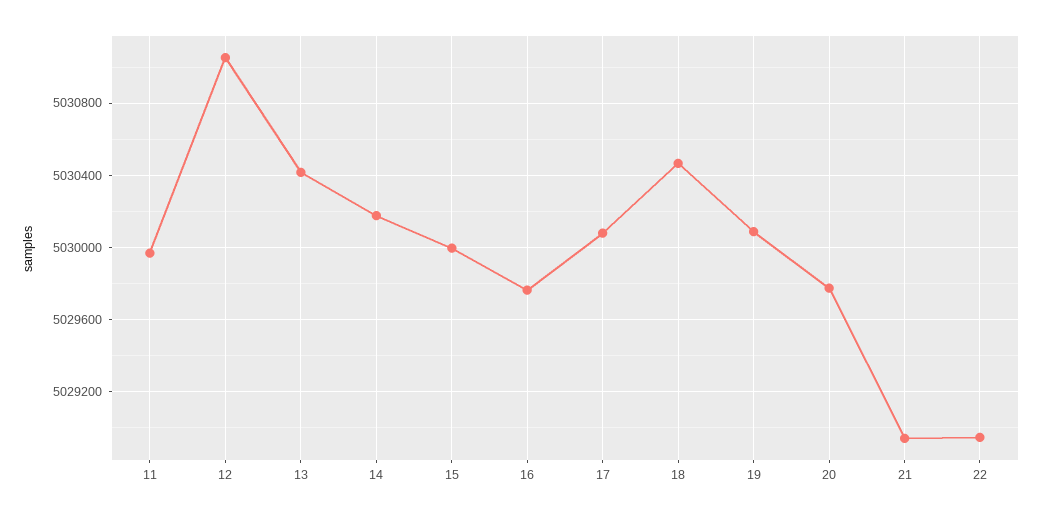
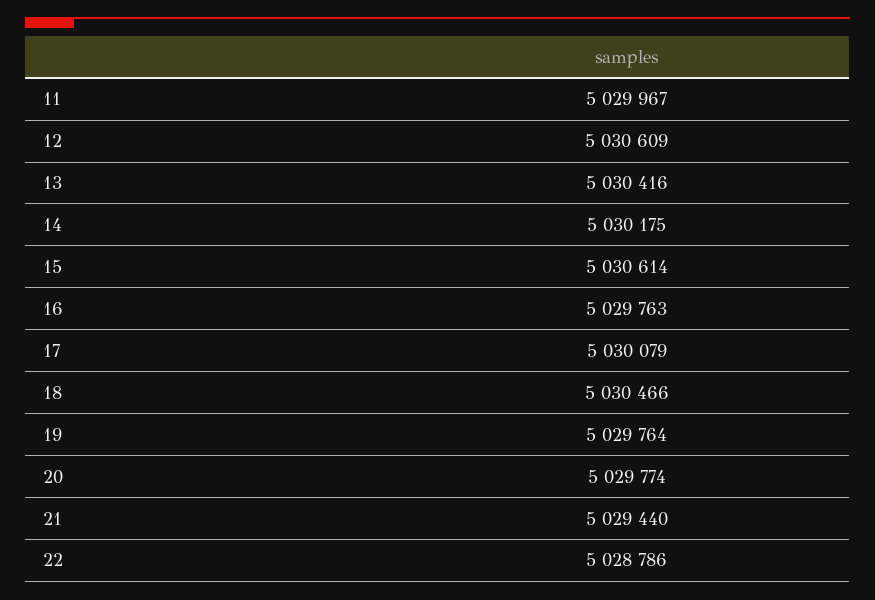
  {
    "11": 5029967,
-   "12": 5031050,
+   "12": 5030609,
    "13": 5030416,
    "14": 5030175,
-   "15": 5030000,
+   "15": 5030614,
    "16": 5029763,
    "17": 5030079,
    "18": 5030466,
-   "19": 5030100,
+   "19": 5029764,
    "20": 5029774,
-   "21": 5028950,
+   "21": 5029440,
-   "22": 5028950
+   "22": 5028786
  }

